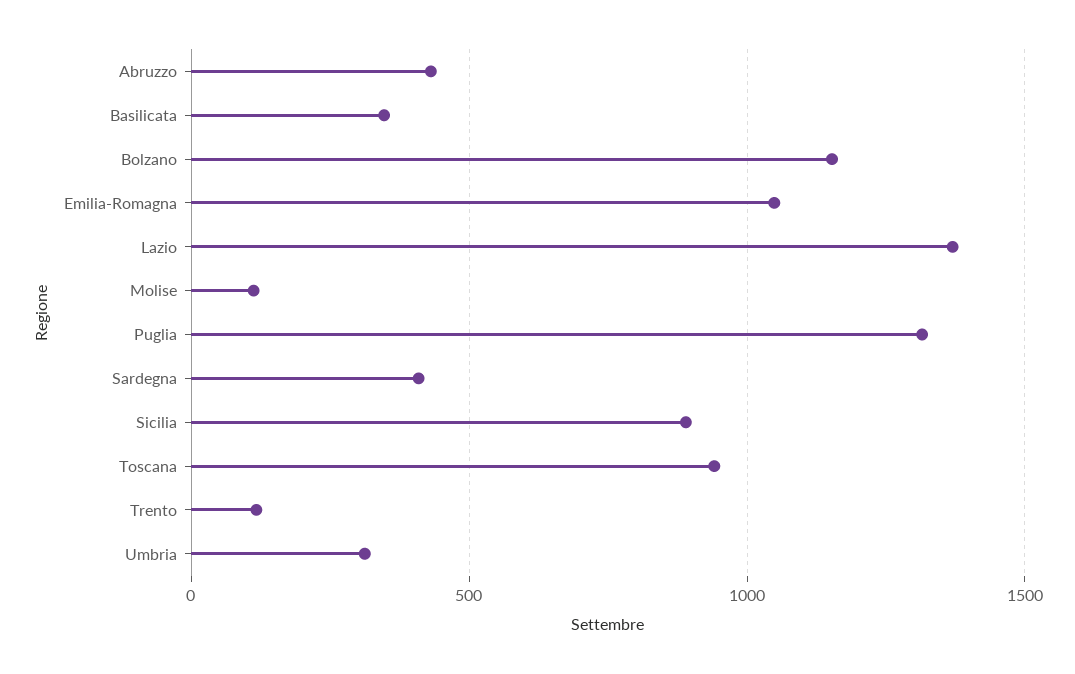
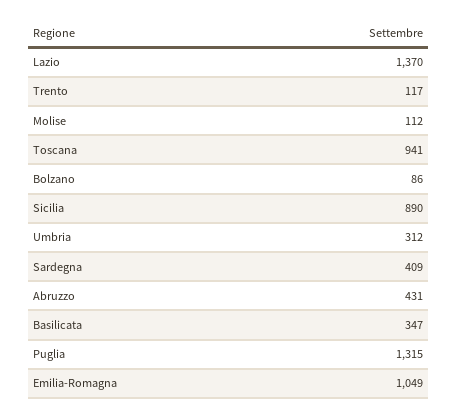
  {
    "Abruzzo": 431,
    "Basilicata": 347,
-   "Bolzano": 1150,
+   "Bolzano": 86,
    "Emilia-Romagna": 1049,
    "Lazio": 1370,
    "Molise": 112,
    "Puglia": 1315,
    "Sardegna": 409,
    "Sicilia": 890,
    "Toscana": 941,
    "Trento": 117,
    "Umbria": 312
  }

